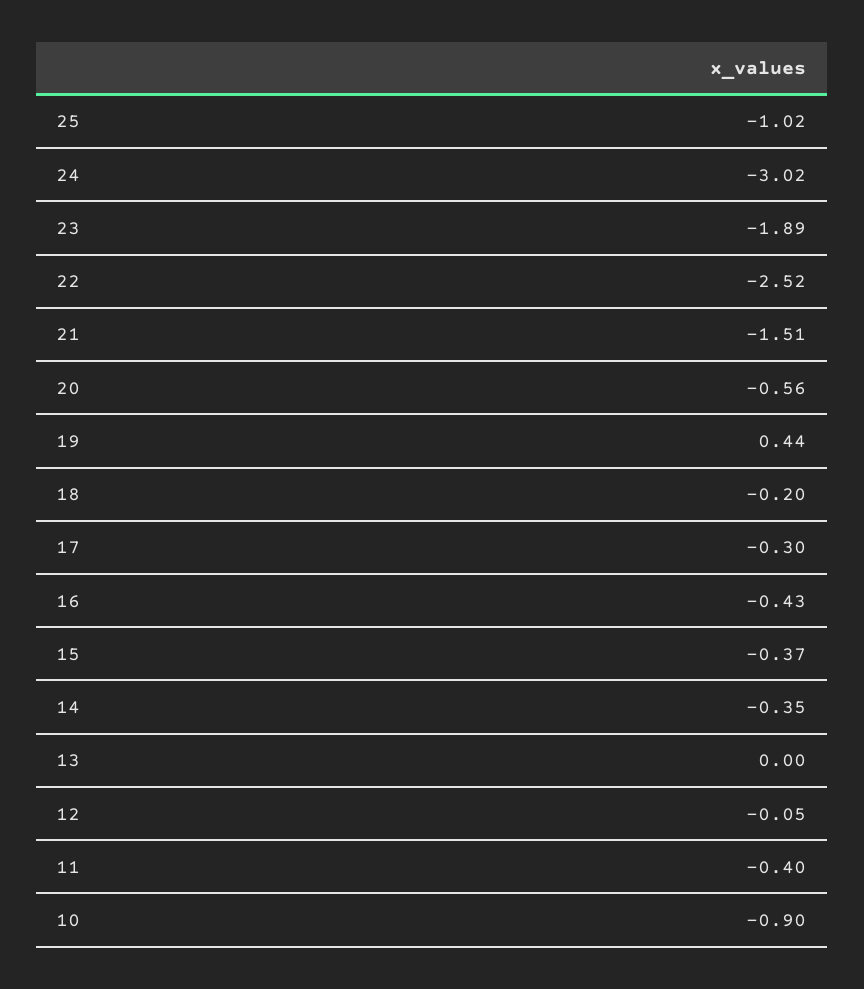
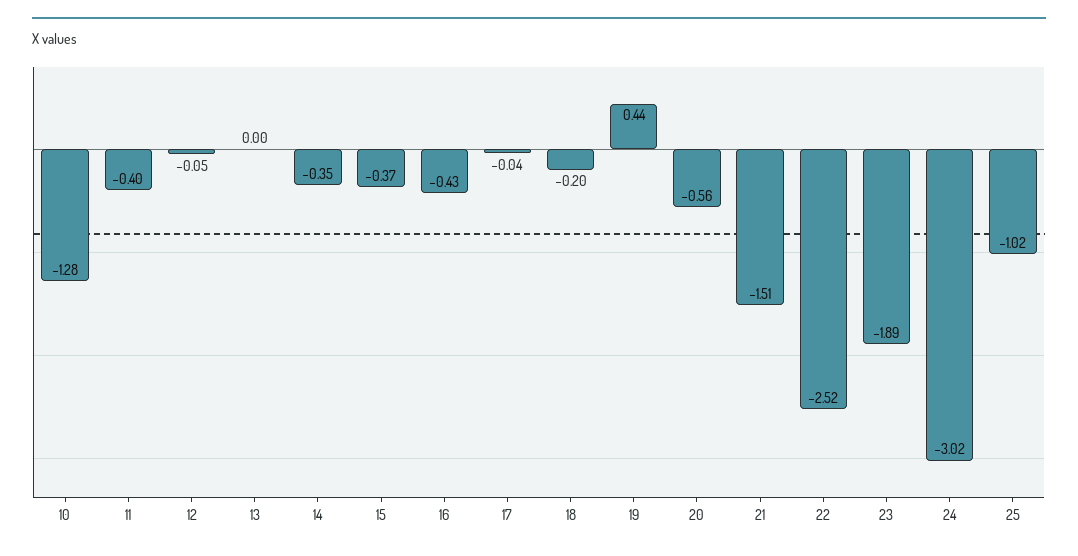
  {
    "25": -1.02,
    "24": -3.02,
    "23": -1.89,
    "22": -2.52,
    "21": -1.51,
    "20": -0.56,
    "19": 0.44,
    "18": -0.2,
-   "17": -0.3,
+   "17": -0.04,
    "16": -0.43,
    "15": -0.37,
    "14": -0.35,
    "13": 0,
    "12": -0.05,
    "11": -0.4,
-   "10": -0.9
+   "10": -1.28
  }

